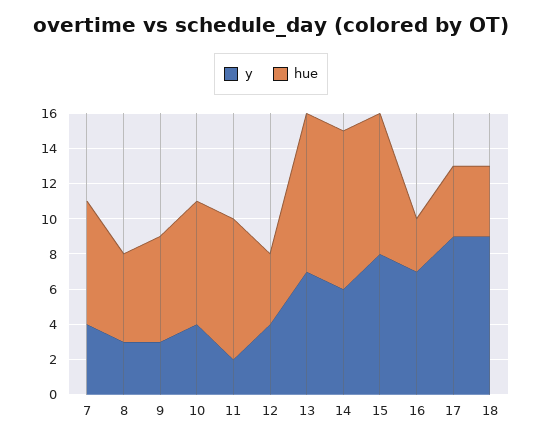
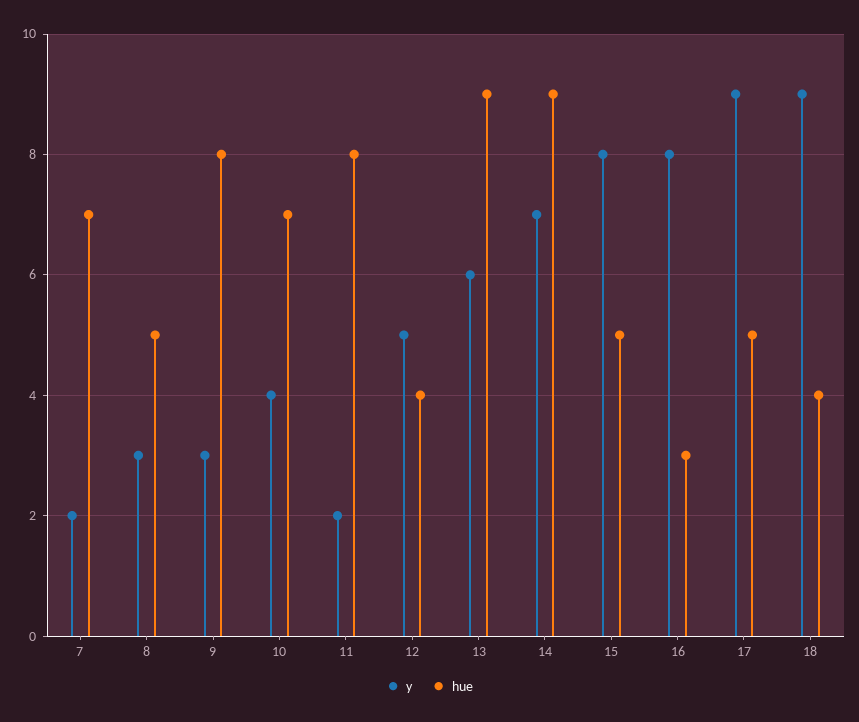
  {
    "y": {
-     "7": 4,
+     "7": 2,
      "8": 3,
      "9": 3,
      "10": 4,
      "11": 2,
-     "12": 4,
+     "12": 5,
-     "13": 7,
+     "13": 6,
-     "14": 6,
+     "14": 7,
      "15": 8,
-     "16": 7,
+     "16": 8,
      "17": 9,
      "18": 9
    },
    "hue": {
      "7": 7,
      "8": 5,
-     "9": 6,
+     "9": 8,
      "10": 7,
      "11": 8,
      "12": 4,
      "13": 9,
      "14": 9,
-     "15": 8,
+     "15": 5,
      "16": 3,
-     "17": 4,
+     "17": 5,
      "18": 4
    }
  }

